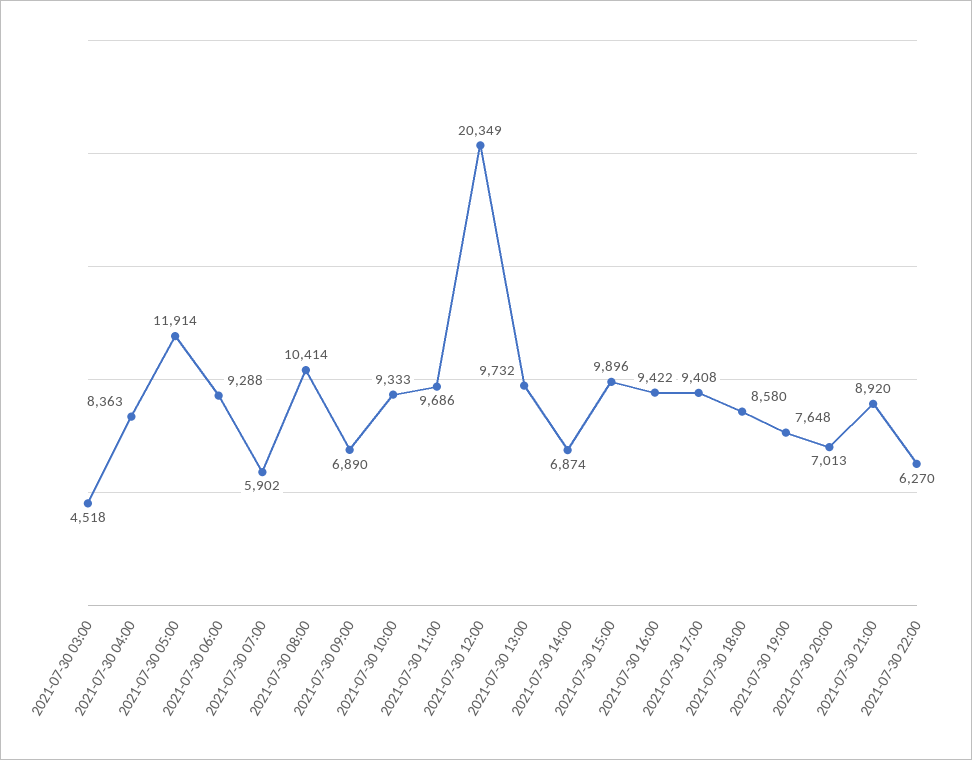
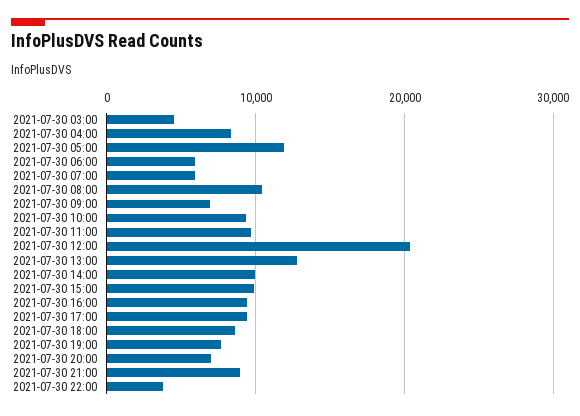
  {
    "2021-07-30 03:00": 4518,
    "2021-07-30 04:00": 8363,
    "2021-07-30 05:00": 11914,
-   "2021-07-30 06:00": 9288,
+   "2021-07-30 06:00": 6000,
    "2021-07-30 07:00": 5902,
    "2021-07-30 08:00": 10414,
    "2021-07-30 09:00": 6890,
    "2021-07-30 10:00": 9333,
    "2021-07-30 11:00": 9686,
    "2021-07-30 12:00": 20349,
-   "2021-07-30 13:00": 9732,
+   "2021-07-30 13:00": 13000,
-   "2021-07-30 14:00": 6874,
+   "2021-07-30 14:00": 10000,
    "2021-07-30 15:00": 9896,
    "2021-07-30 16:00": 9422,
    "2021-07-30 17:00": 9408,
    "2021-07-30 18:00": 8580,
    "2021-07-30 19:00": 7648,
    "2021-07-30 20:00": 7013,
    "2021-07-30 21:00": 8920,
-   "2021-07-30 22:00": 6270
+   "2021-07-30 22:00": 4000
  }

